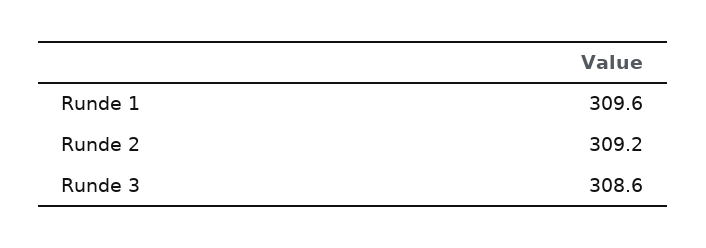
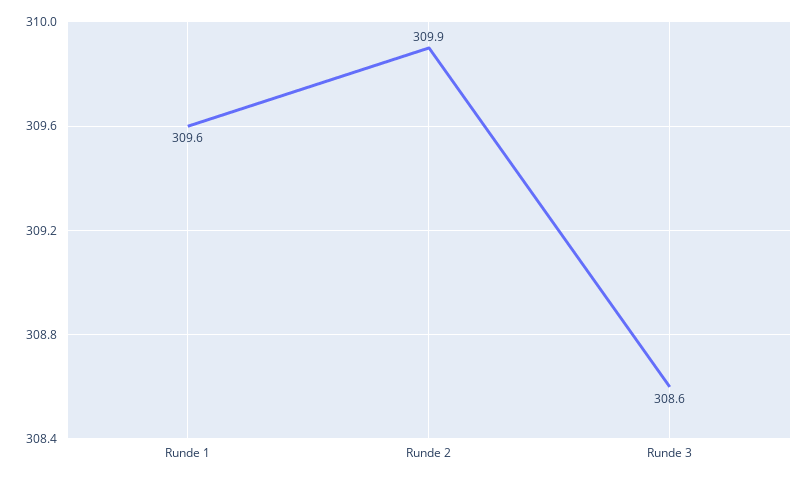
  {
    "Runde 1": 309.6,
-   "Runde 2": 309.2,
+   "Runde 2": 309.9,
    "Runde 3": 308.6
  }

